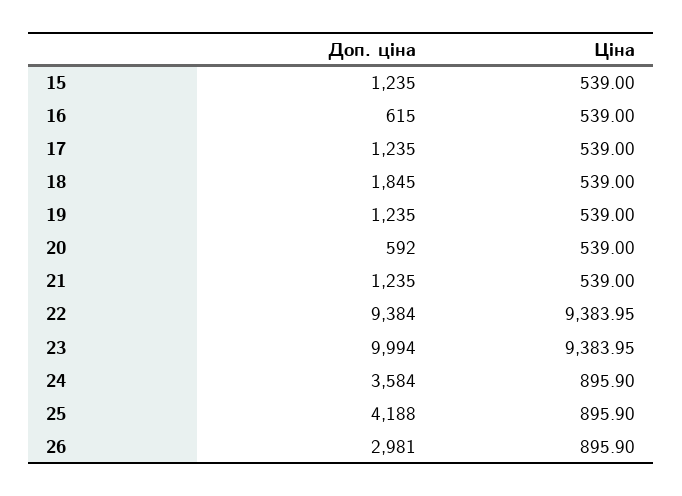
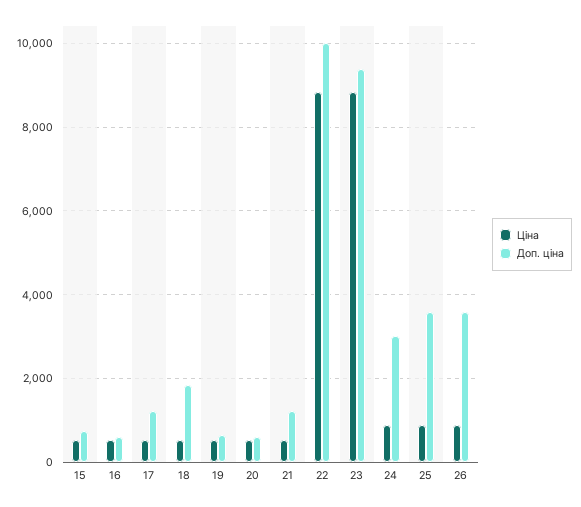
  {
    "Доп. ціна": {
-     "15": 1235,
+     "15": 800,
      "16": 615,
      "17": 1235,
      "18": 1845,
-     "19": 1235,
+     "19": 600,
      "20": 592,
      "21": 1235,
-     "22": 9384,
+     "22": 10000,
-     "23": 9994,
+     "23": 9400,
-     "24": 3584,
+     "24": 3000,
-     "25": 4188,
+     "25": 3600,
-     "26": 2981
+     "26": 3600
    },
    "Ціна": {
      "15": 539,
      "16": 539,
      "17": 539,
      "18": 539,
      "19": 539,
      "20": 539,
      "21": 539,
-     "22": 9383.95,
+     "22": 8800,
-     "23": 9383.95,
+     "23": 8800,
      "24": 895.9,
      "25": 895.9,
      "26": 895.9
    }
  }

